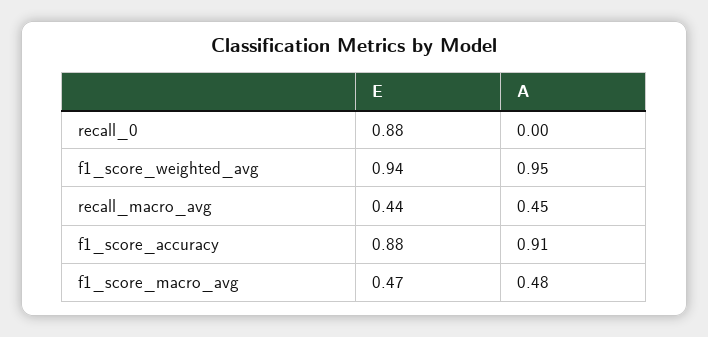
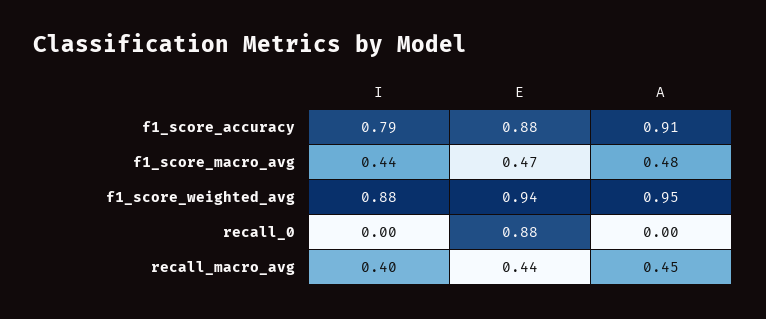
  {
    "E": {
      "recall_0": 0.88,
      "f1_score_weighted_avg": 0.94,
      "recall_macro_avg": 0.44,
      "f1_score_accuracy": 0.88,
      "f1_score_macro_avg": 0.47
    },
    "A": {
      "recall_0": 0,
      "f1_score_weighted_avg": 0.95,
      "recall_macro_avg": 0.45,
      "f1_score_accuracy": 0.91,
      "f1_score_macro_avg": 0.48
-   }
+   },
+   "I": {
+     "f1_score_accuracy": 0.79,
+     "f1_score_macro_avg": 0.44,
+     "f1_score_weighted_avg": 0.88,
+     "recall_0": 0,
+     "recall_macro_avg": 0.4
+   }
  }

